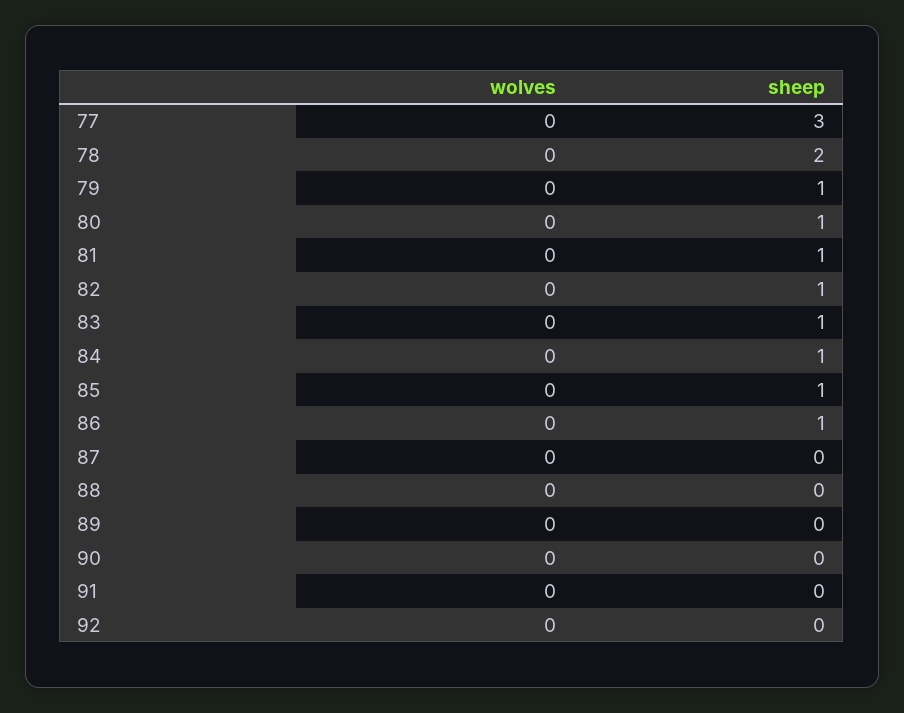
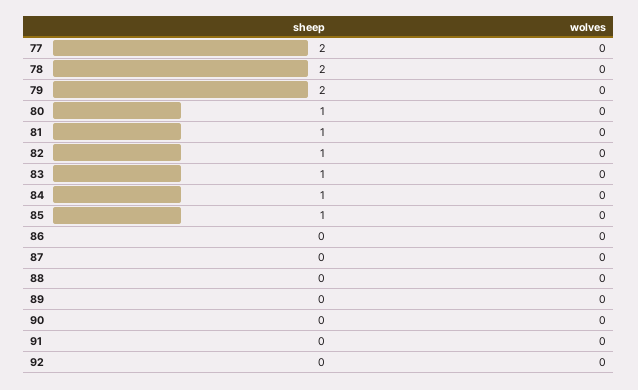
  {
    "wolves": {
      "77": 0,
      "78": 0,
      "79": 0,
      "80": 0,
      "81": 0,
      "82": 0,
      "83": 0,
      "84": 0,
      "85": 0,
      "86": 0,
      "87": 0,
      "88": 0,
      "89": 0,
      "90": 0,
      "91": 0,
      "92": 0
    },
    "sheep": {
-     "77": 3,
+     "77": 2,
      "78": 2,
-     "79": 1,
+     "79": 2,
      "80": 1,
      "81": 1,
      "82": 1,
      "83": 1,
      "84": 1,
      "85": 1,
-     "86": 1,
+     "86": 0,
      "87": 0,
      "88": 0,
      "89": 0,
      "90": 0,
      "91": 0,
      "92": 0
    }
  }

